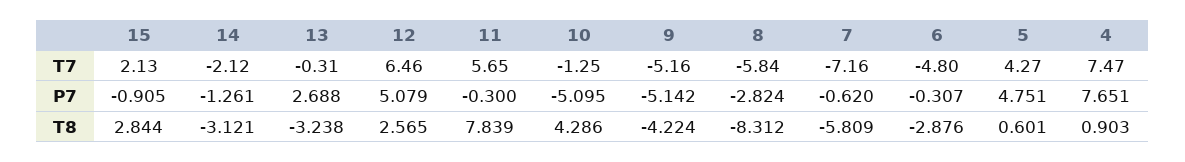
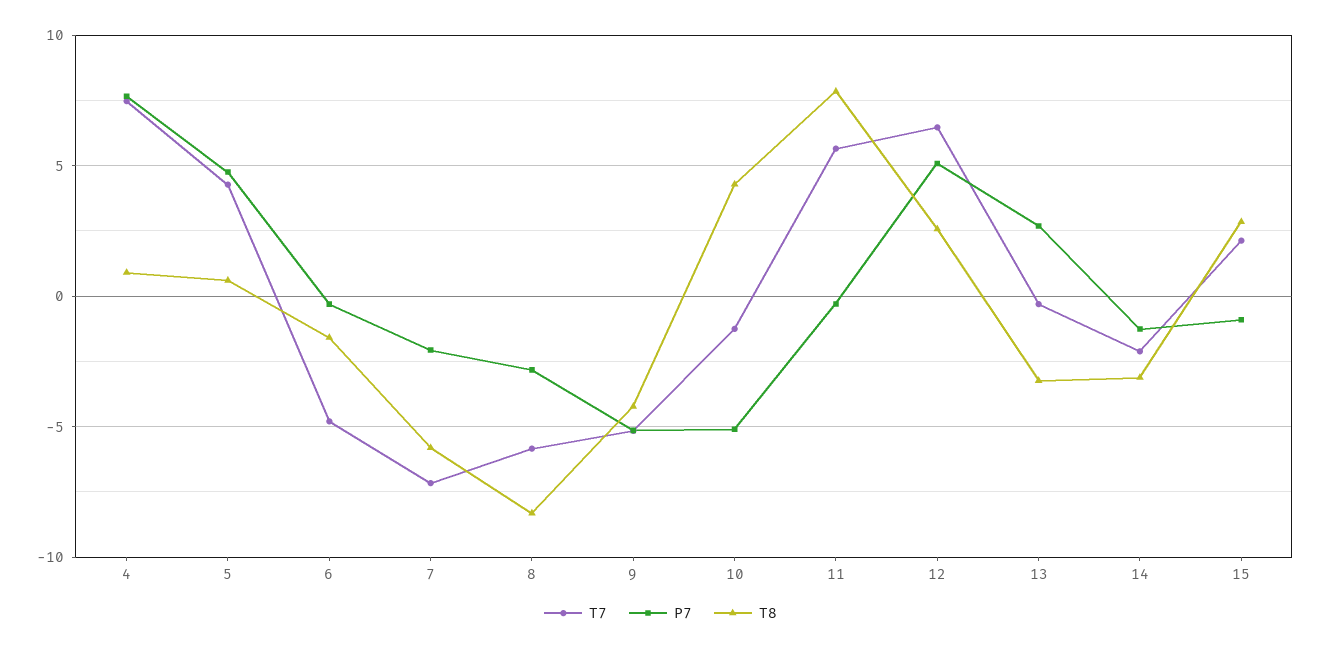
  {
    "T7": {
      "15": 2.13,
      "14": -2.12,
      "13": -0.31,
      "12": 6.46,
      "11": 5.65,
      "10": -1.25,
      "9": -5.16,
      "8": -5.84,
      "7": -7.16,
      "6": -4.8,
      "5": 4.27,
      "4": 7.47
    },
    "P7": {
      "15": -0.905,
      "14": -1.261,
      "13": 2.688,
      "12": 5.079,
      "11": -0.3,
      "10": -5.095,
      "9": -5.142,
      "8": -2.824,
-     "7": -0.62,
+     "7": -2,
      "6": -0.307,
      "5": 4.751,
      "4": 7.651
    },
    "T8": {
      "15": 2.844,
      "14": -3.121,
      "13": -3.238,
      "12": 2.565,
      "11": 7.839,
      "10": 4.286,
      "9": -4.224,
      "8": -8.312,
      "7": -5.809,
-     "6": -2.876,
+     "6": -1.5,
      "5": 0.601,
      "4": 0.903
    }
  }

